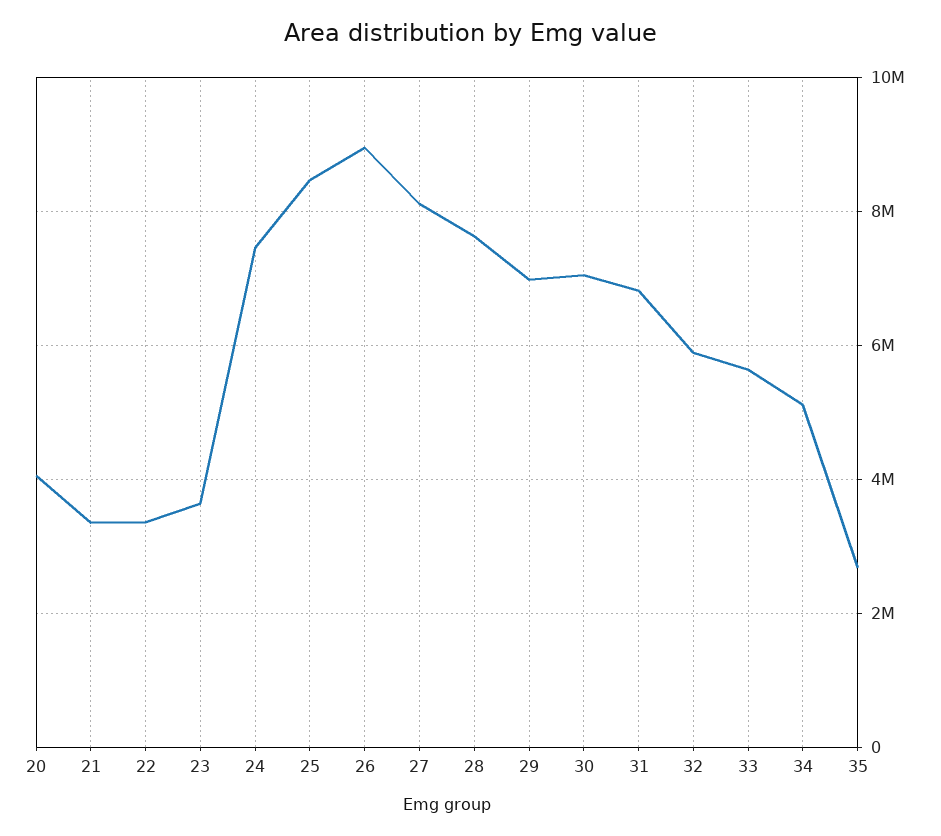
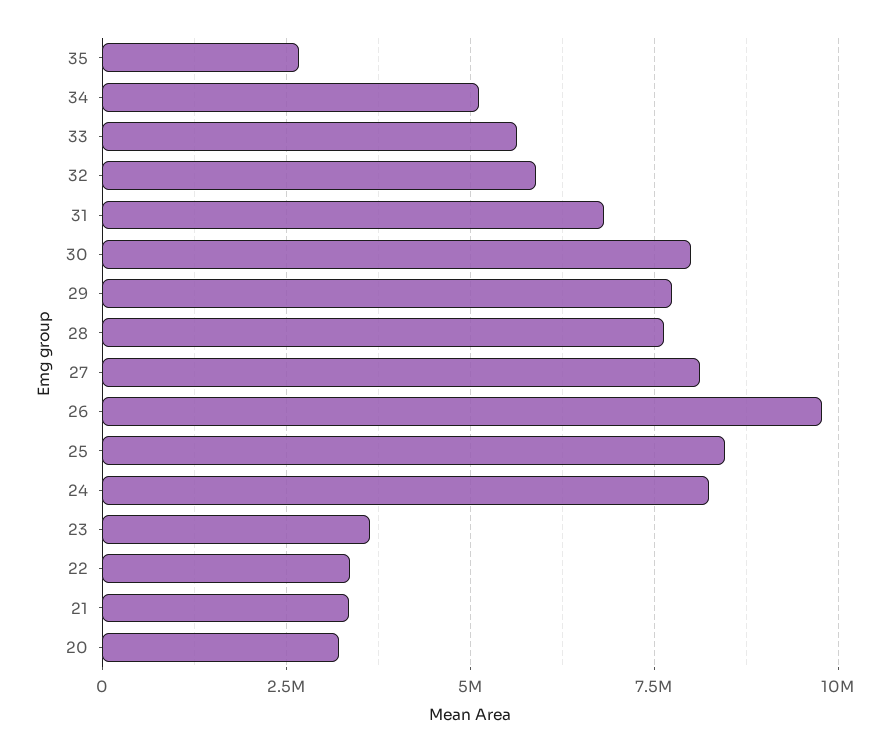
  {
-   "20": 4000000,
+   "20": 3250000,
    "21": 3400000,
    "22": 3400000,
    "23": 3600000,
-   "24": 7400000,
+   "24": 8250000,
    "25": 8400000,
-   "26": 9000000,
+   "26": 9750000,
    "27": 8200000,
    "28": 7600000,
-   "29": 7000000,
+   "29": 7750000,
-   "30": 7000000,
+   "30": 8000000,
    "31": 6800000,
    "32": 5800000,
    "33": 5600000,
    "34": 5200000,
    "35": 2600000
  }

